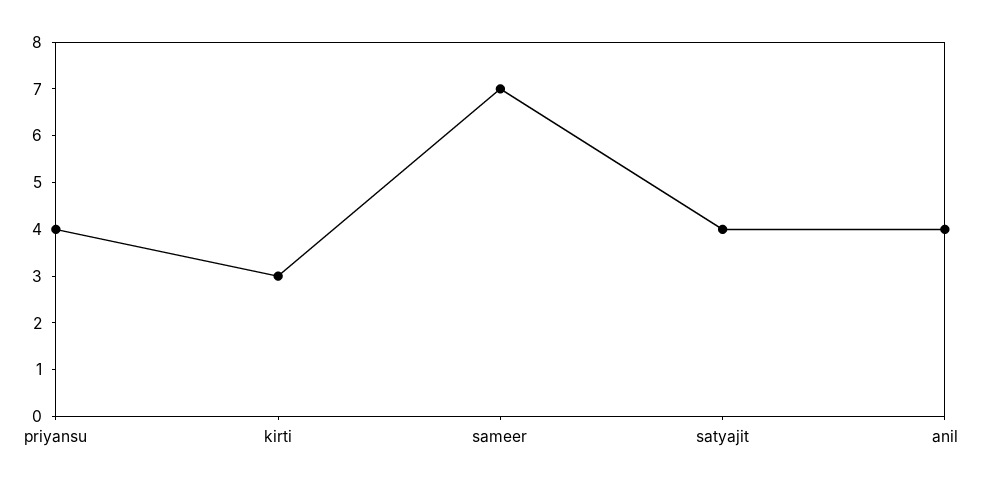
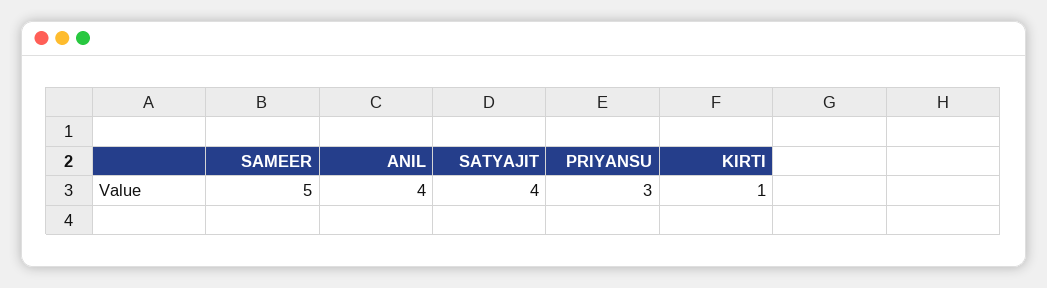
  {
-   "priyansu": 4,
+   "priyansu": 3,
-   "kirti": 3,
+   "kirti": 1,
-   "sameer": 7,
+   "sameer": 5,
    "satyajit": 4,
    "anil": 4
  }

